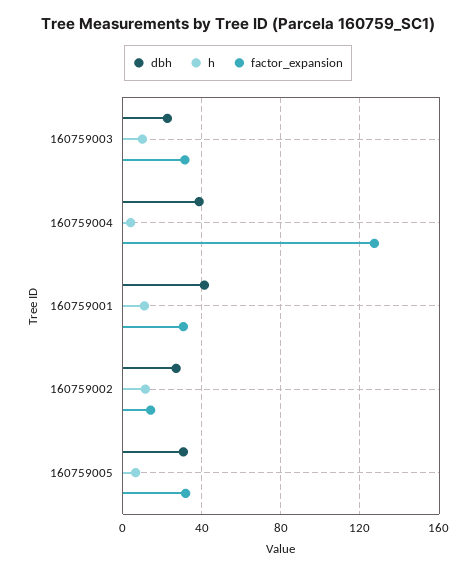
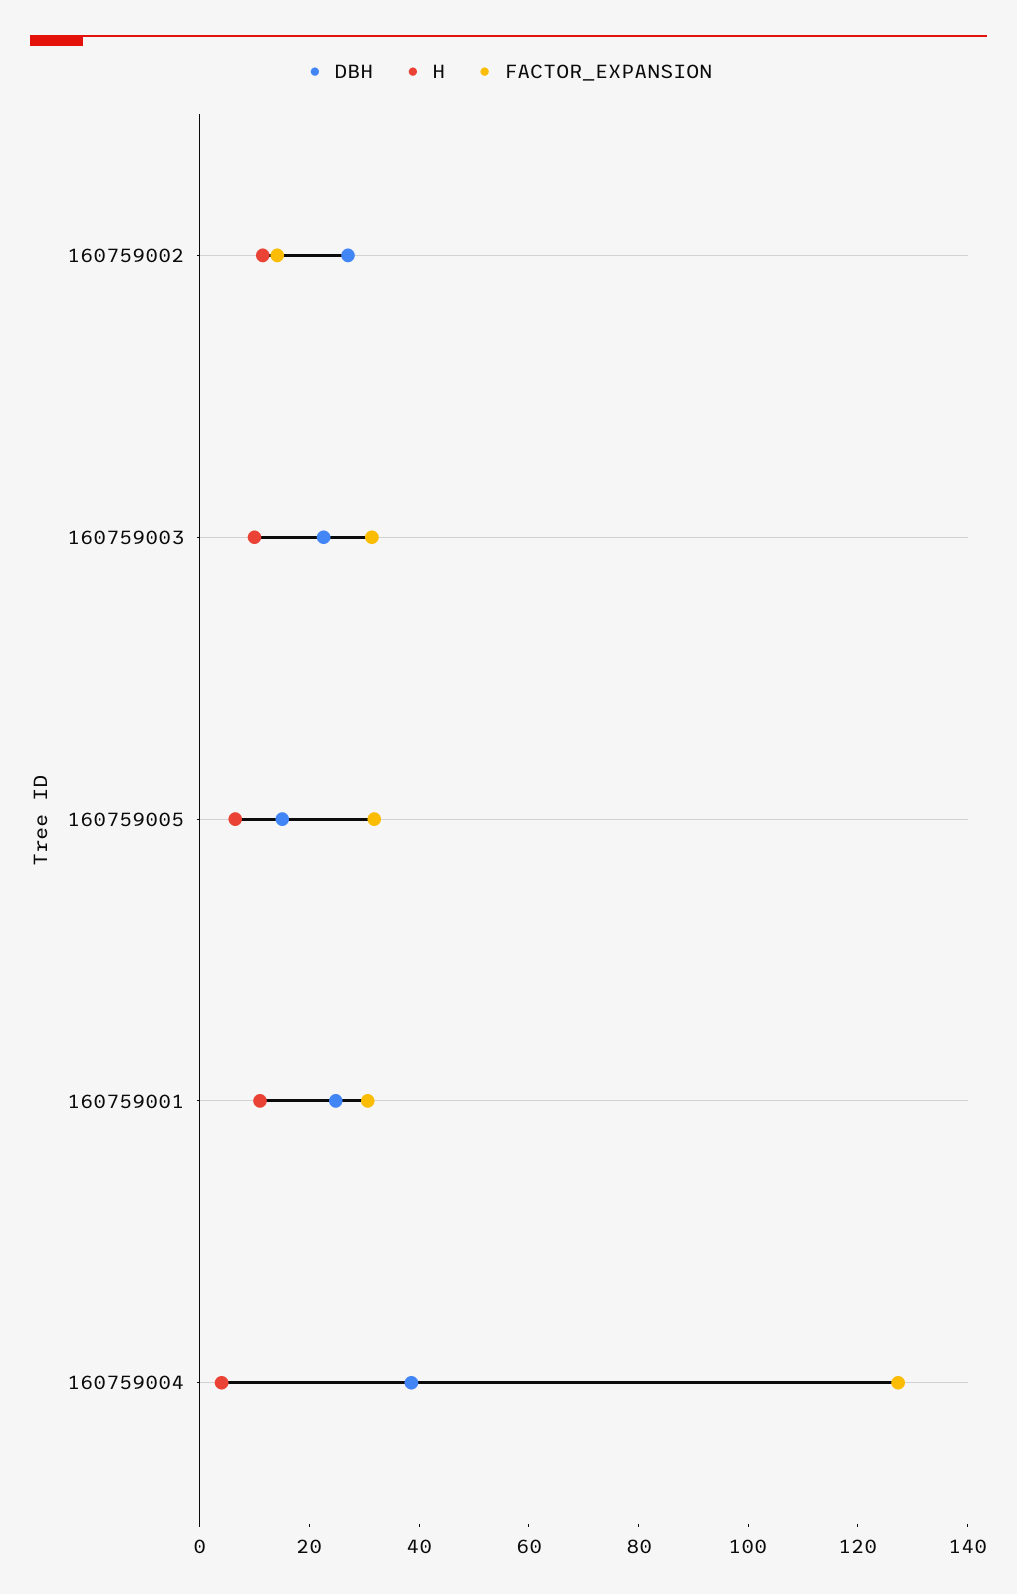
  {
    "dbh": {
      "160759003": 25,
      "160759004": 40,
-     "160759001": 40,
+     "160759001": 25,
      "160759002": 25,
-     "160759005": 30
+     "160759005": 15
    },
    "h": {
      "160759003": 10,
      "160759004": 5,
      "160759001": 10,
      "160759002": 10,
      "160759005": 5
    },
    "factor_expansion": {
      "160759003": 30,
      "160759004": 125,
      "160759001": 30,
      "160759002": 15,
      "160759005": 30
    }
  }

